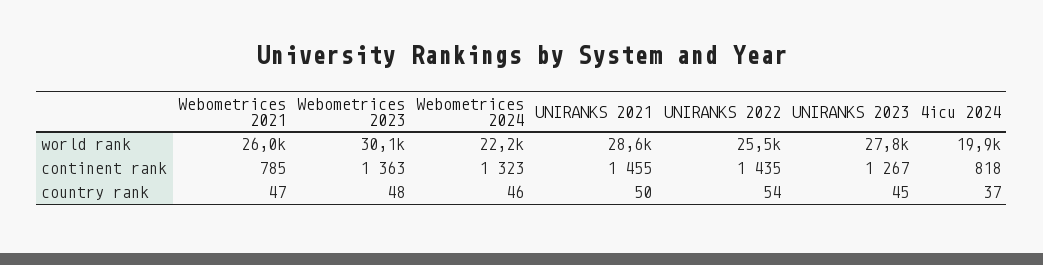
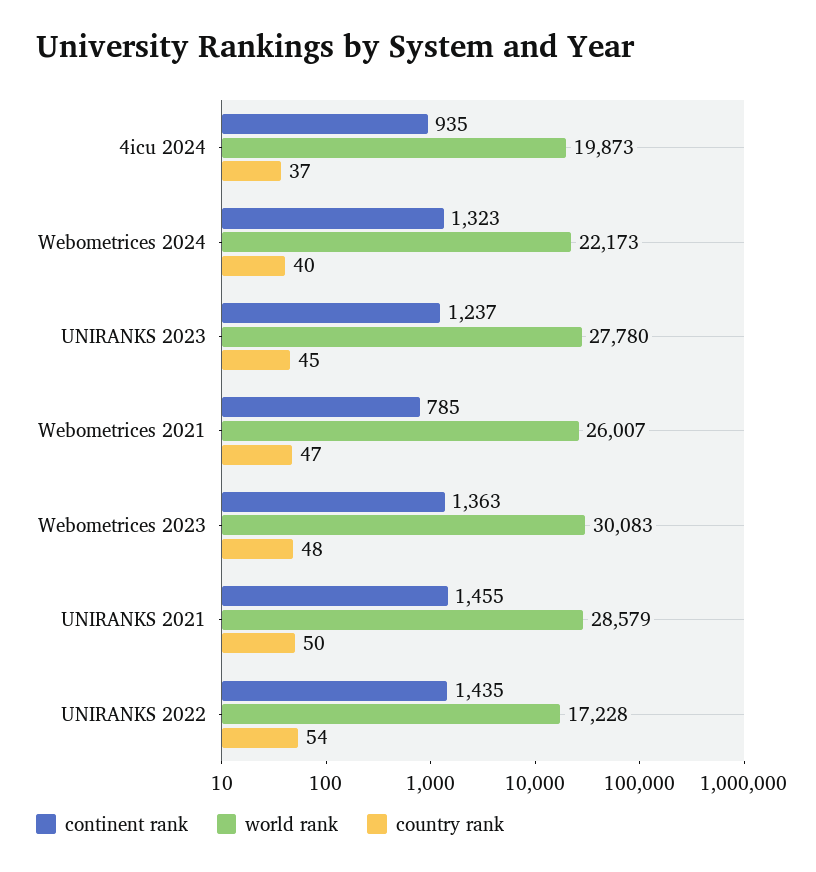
  {
    "world rank": {
      "Webometrices 2021": 26007,
      "Webometrices 2023": 30083,
      "Webometrices 2024": 22173,
      "UNIRANKS 2021": 28579,
-     "UNIRANKS 2022": 25500,
+     "UNIRANKS 2022": 17228,
      "UNIRANKS 2023": 27780,
      "4icu 2024": 19873
    },
    "continent rank": {
      "Webometrices 2021": 785,
      "Webometrices 2023": 1363,
      "Webometrices 2024": 1323,
      "UNIRANKS 2021": 1455,
      "UNIRANKS 2022": 1435,
-     "UNIRANKS 2023": 1267,
+     "UNIRANKS 2023": 1237,
-     "4icu 2024": 818
+     "4icu 2024": 935
    },
    "country rank": {
      "Webometrices 2021": 47,
      "Webometrices 2023": 48,
-     "Webometrices 2024": 46,
+     "Webometrices 2024": 40,
      "UNIRANKS 2021": 50,
      "UNIRANKS 2022": 54,
      "UNIRANKS 2023": 45,
      "4icu 2024": 37
    }
  }

